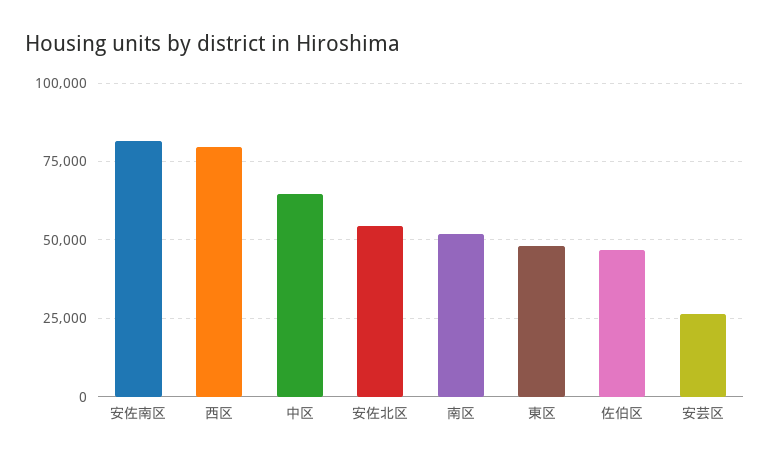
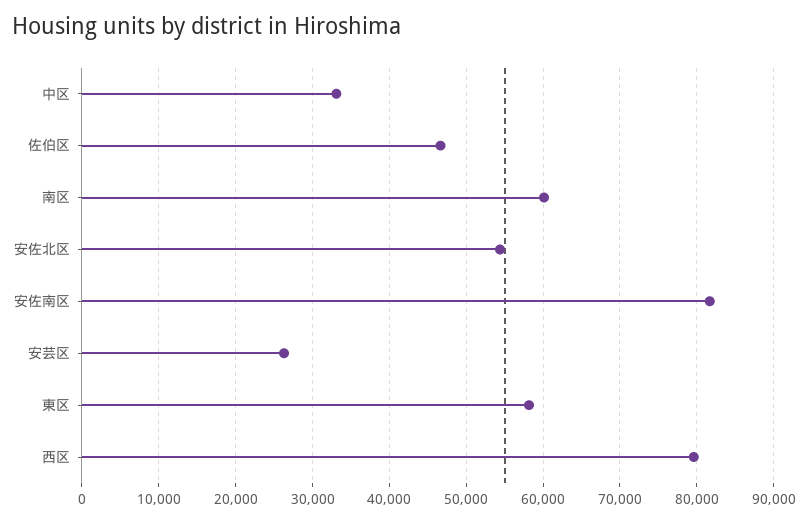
  {
    "安佐南区": 82000,
    "西区": 80000,
-   "中区": 65000,
+   "中区": 33000,
    "安佐北区": 54000,
-   "南区": 52500,
+   "南区": 60000,
-   "東区": 47500,
+   "東区": 58000,
    "佐伯区": 47000,
    "安芸区": 26000
  }

